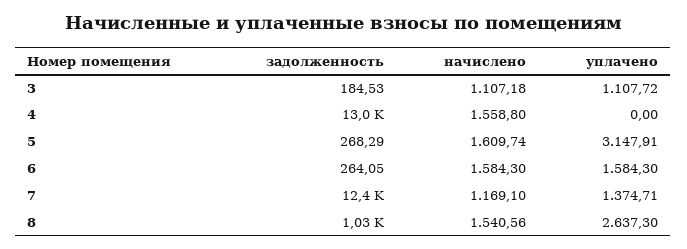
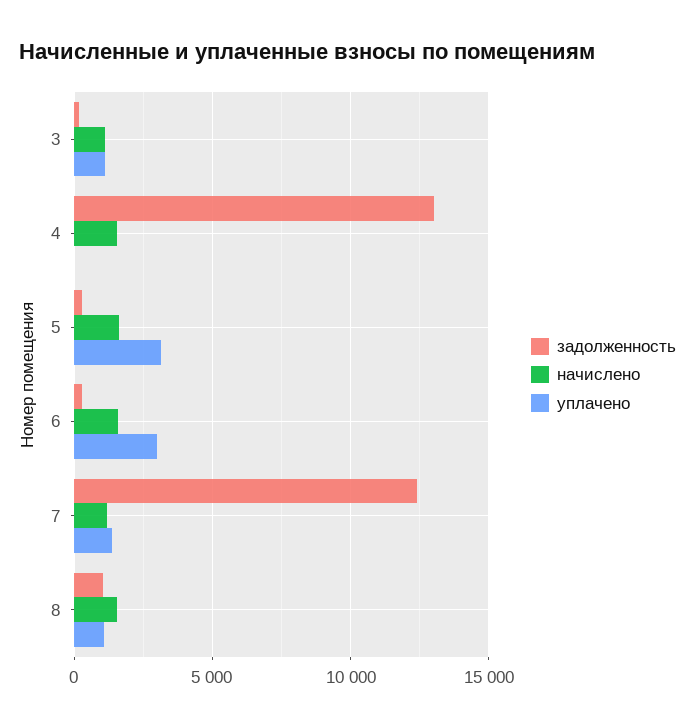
  {
    "задолженность": {
      "3": 184.53,
      "4": 13000,
      "5": 268.29,
      "6": 264.05,
      "7": 12400,
      "8": 1030
    },
    "начислено": {
      "3": 1107.18,
      "4": 1558.8,
      "5": 1609.74,
      "6": 1584.3,
      "7": 1169.1,
      "8": 1540.56
    },
    "уплачено": {
      "3": 1107.72,
      "4": 0,
      "5": 3147.91,
-     "6": 1584.3,
+     "6": 3000,
      "7": 1374.71,
-     "8": 2637.3
+     "8": 1000
    }
  }

